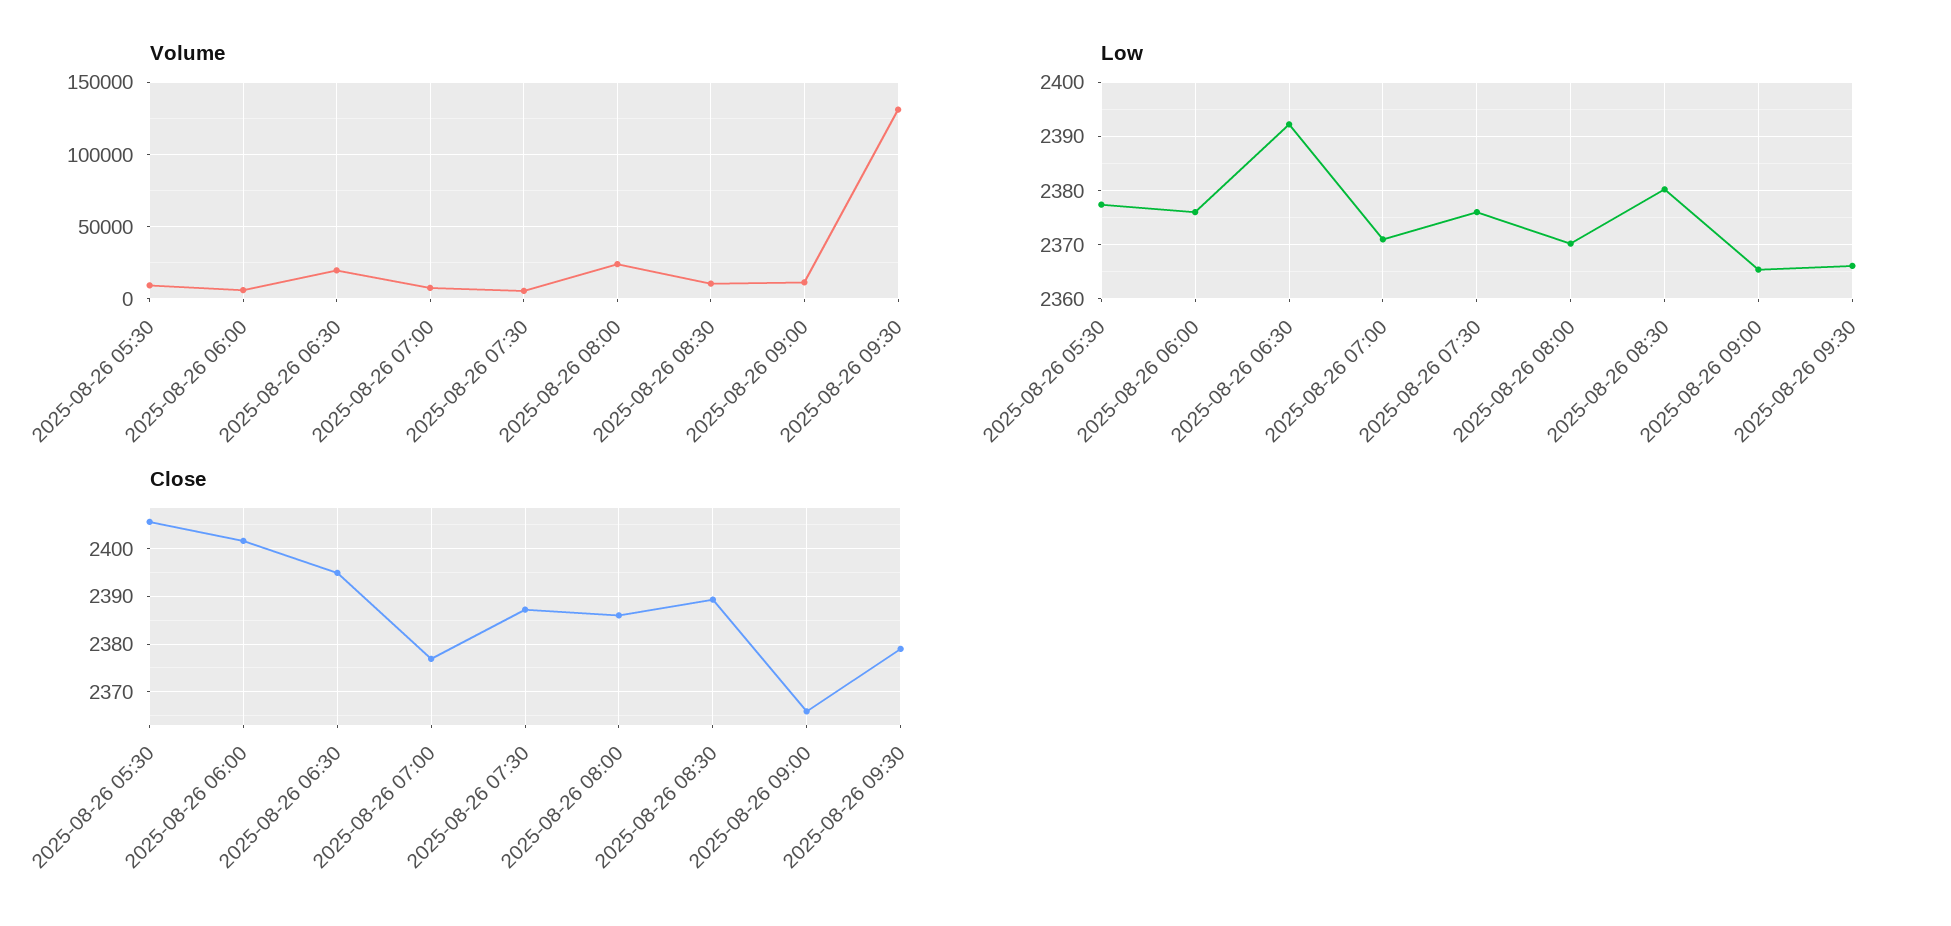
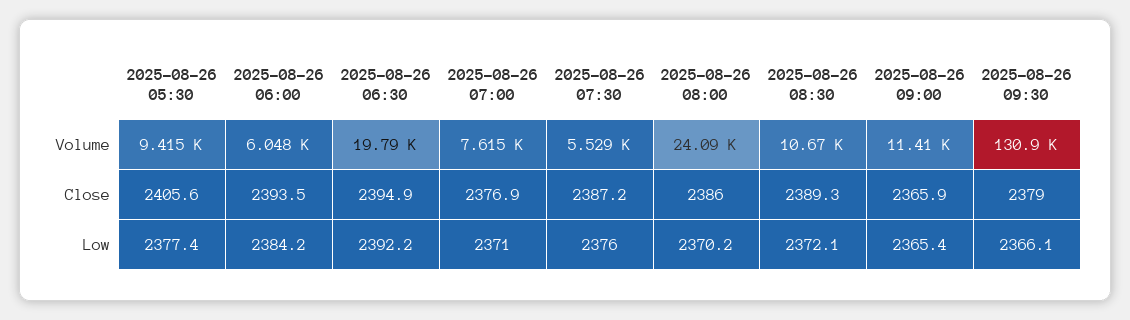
  {
    "Volume": {
      "2025-08-26 05:30": 9415,
      "2025-08-26 06:00": 6048,
      "2025-08-26 06:30": 19790,
      "2025-08-26 07:00": 7615,
      "2025-08-26 07:30": 5529,
      "2025-08-26 08:00": 24090,
      "2025-08-26 08:30": 10670,
      "2025-08-26 09:00": 11410,
      "2025-08-26 09:30": 130900
    },
    "Low": {
      "2025-08-26 05:30": 2377.4,
-     "2025-08-26 06:00": 2376,
+     "2025-08-26 06:00": 2384.2,
      "2025-08-26 06:30": 2392.2,
      "2025-08-26 07:00": 2371,
      "2025-08-26 07:30": 2376,
      "2025-08-26 08:00": 2370.2,
-     "2025-08-26 08:30": 2380,
+     "2025-08-26 08:30": 2372.1,
      "2025-08-26 09:00": 2365.4,
      "2025-08-26 09:30": 2366.1
    },
    "Close": {
      "2025-08-26 05:30": 2405.6,
-     "2025-08-26 06:00": 2402,
+     "2025-08-26 06:00": 2393.5,
      "2025-08-26 06:30": 2394.9,
      "2025-08-26 07:00": 2376.9,
      "2025-08-26 07:30": 2387.2,
      "2025-08-26 08:00": 2386,
      "2025-08-26 08:30": 2389.3,
      "2025-08-26 09:00": 2365.9,
      "2025-08-26 09:30": 2379
    }
  }

